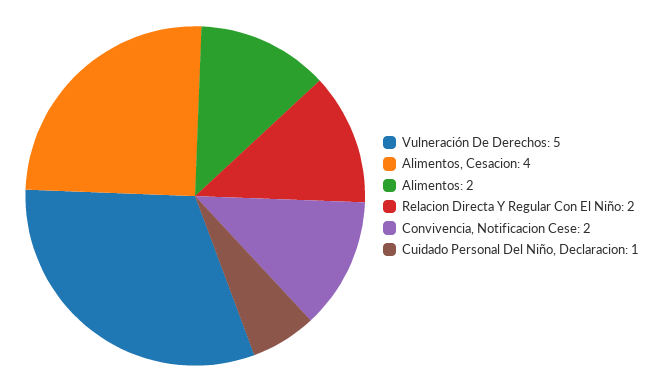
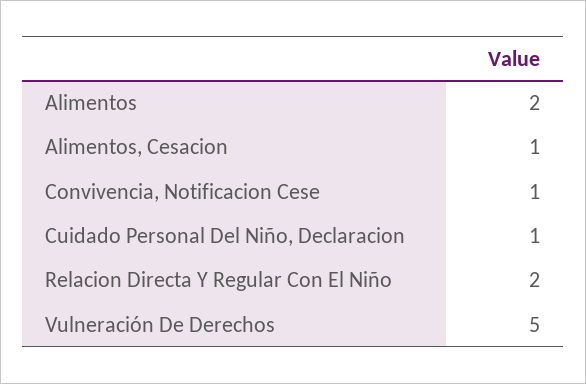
  {
    "Vulneración De Derechos": 5,
-   "Alimentos, Cesacion": 4,
+   "Alimentos, Cesacion": 1,
    "Alimentos": 2,
    "Relacion Directa Y Regular Con El Niño": 2,
-   "Convivencia, Notificacion Cese": 2,
+   "Convivencia, Notificacion Cese": 1,
    "Cuidado Personal Del Niño, Declaracion": 1
  }

